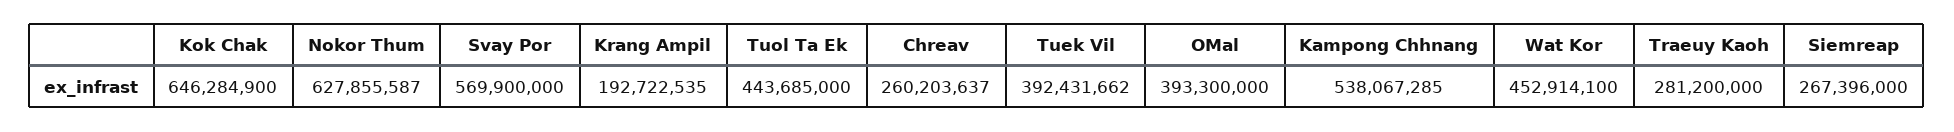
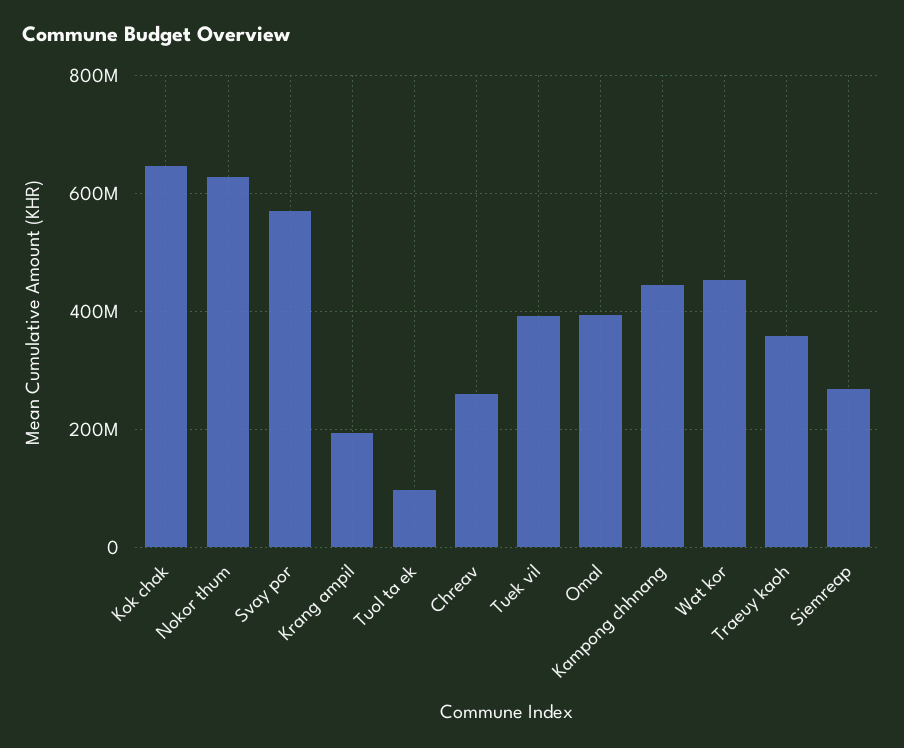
  {
    "Kok Chak": 646284900,
    "Nokor Thum": 627855587,
    "Svay Por": 569900000,
    "Krang Ampil": 192722535,
-   "Tuol Ta Ek": 443685000,
+   "Tuol Ta Ek": 100000000,
    "Chreav": 260203637,
    "Tuek Vil": 392431662,
    "OMal": 393300000,
-   "Kampong Chhnang": 538067285,
+   "Kampong Chhnang": 440000000,
    "Wat Kor": 452914100,
-   "Traeuy Kaoh": 281200000,
+   "Traeuy Kaoh": 360000000,
    "Siemreap": 267396000
  }

